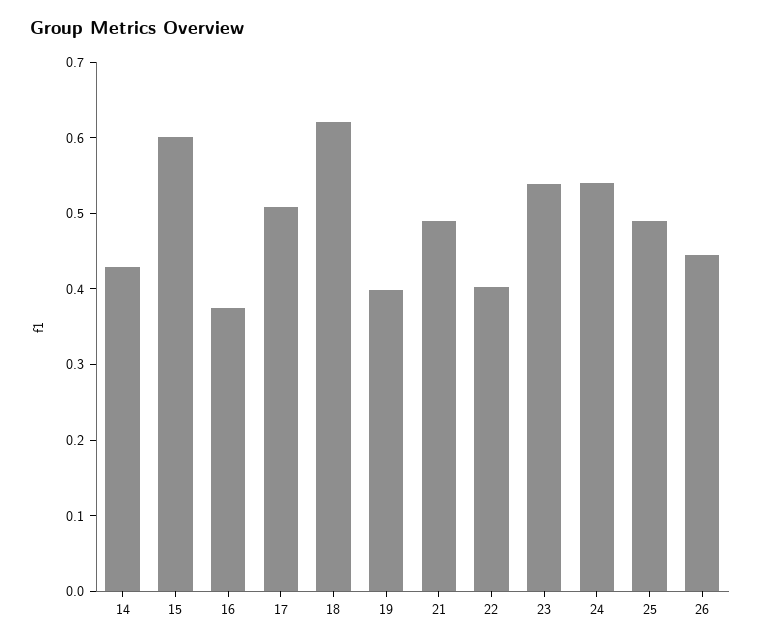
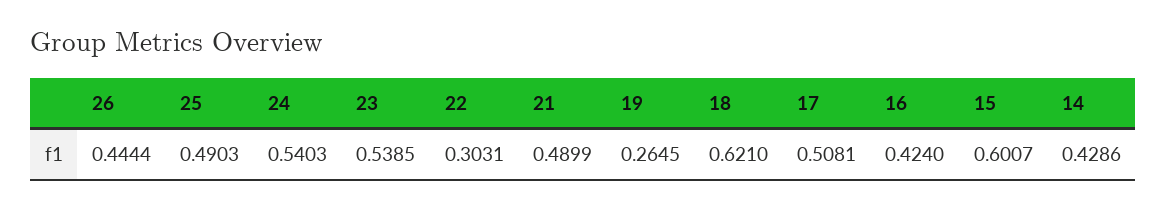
  {
    "14": 0.4286,
    "15": 0.6007,
-   "16": 0.38,
+   "16": 0.424,
    "17": 0.5081,
    "18": 0.621,
-   "19": 0.4,
+   "19": 0.2645,
    "21": 0.4899,
-   "22": 0.4,
+   "22": 0.3031,
    "23": 0.5385,
    "24": 0.5403,
    "25": 0.4903,
    "26": 0.4444
  }

